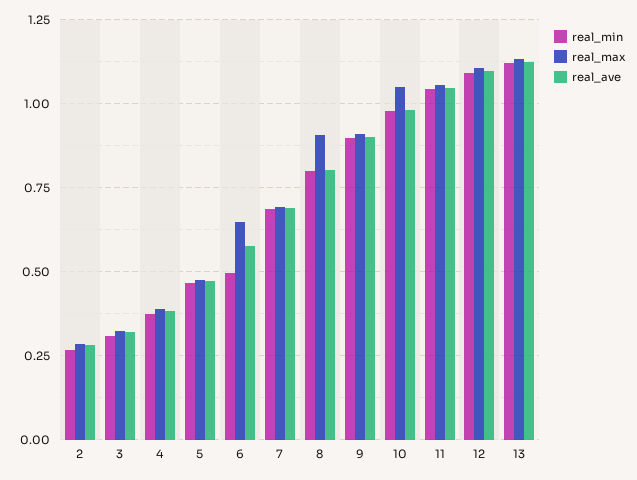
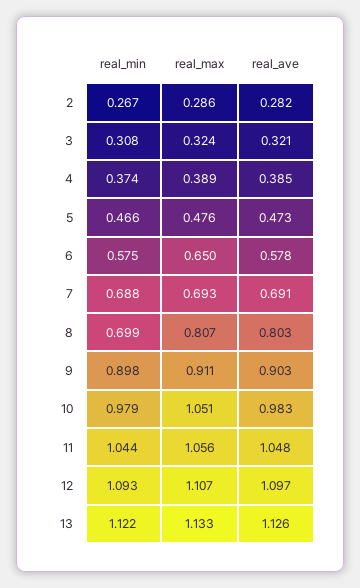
  {
    "real_min": {
      "2": 0.267,
      "3": 0.308,
      "4": 0.374,
      "5": 0.466,
-     "6": 0.5,
+     "6": 0.575,
      "7": 0.688,
-     "8": 0.8,
+     "8": 0.699,
      "9": 0.898,
      "10": 0.979,
      "11": 1.044,
      "12": 1.093,
      "13": 1.122
    },
    "real_max": {
      "2": 0.286,
      "3": 0.324,
      "4": 0.389,
      "5": 0.476,
      "6": 0.65,
      "7": 0.693,
-     "8": 0.9,
+     "8": 0.807,
      "9": 0.911,
      "10": 1.051,
      "11": 1.056,
      "12": 1.107,
      "13": 1.133
    },
    "real_ave": {
      "2": 0.282,
      "3": 0.321,
      "4": 0.385,
      "5": 0.473,
      "6": 0.578,
      "7": 0.691,
      "8": 0.803,
      "9": 0.903,
      "10": 0.983,
      "11": 1.048,
      "12": 1.097,
      "13": 1.126
    }
  }

